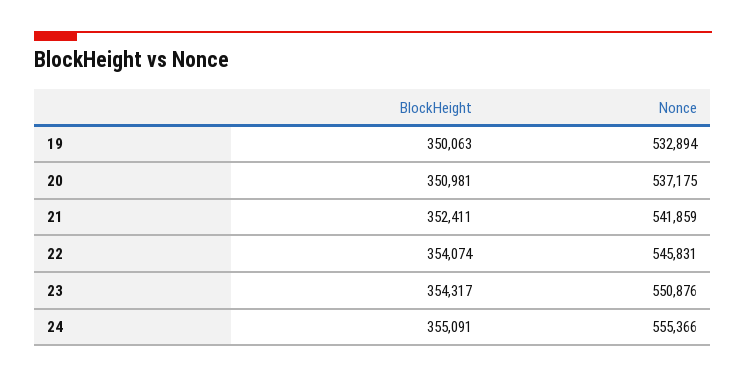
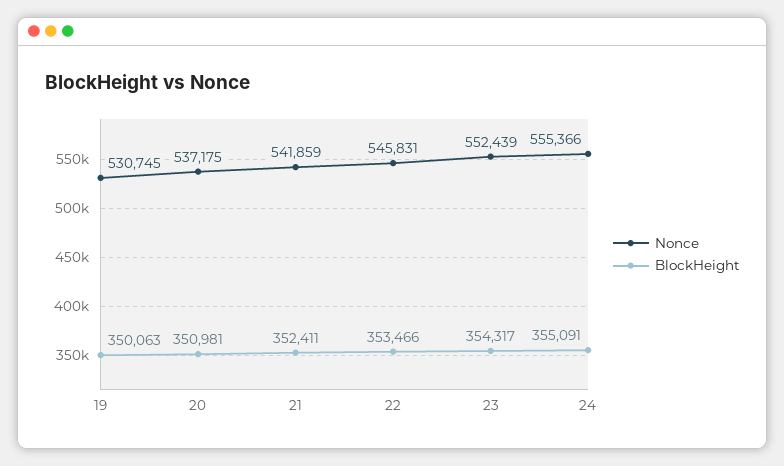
  {
    "BlockHeight": {
      "19": 350063,
      "20": 350981,
      "21": 352411,
-     "22": 354074,
+     "22": 353466,
      "23": 354317,
      "24": 355091
    },
    "Nonce": {
-     "19": 532894,
+     "19": 530745,
      "20": 537175,
      "21": 541859,
      "22": 545831,
-     "23": 550876,
+     "23": 552439,
      "24": 555366
    }
  }

